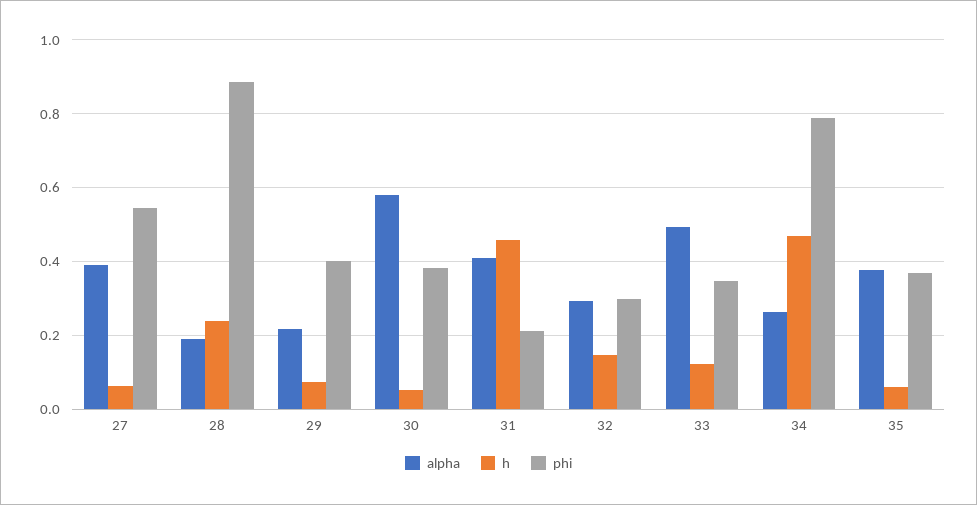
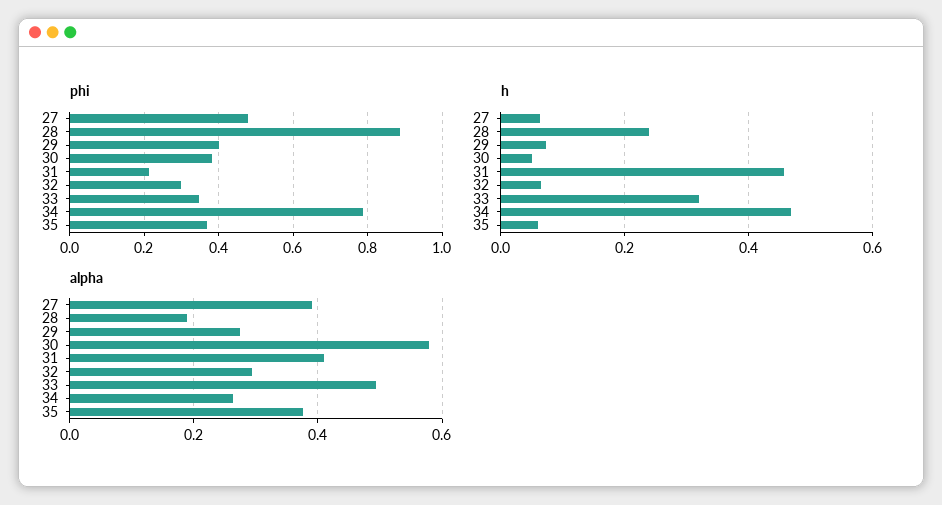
  {
    "alpha": {
      "27": 0.4,
      "28": 0.18,
-     "29": 0.22,
+     "29": 0.28,
      "30": 0.58,
      "31": 0.4,
      "32": 0.3,
      "33": 0.5,
      "34": 0.26,
      "35": 0.38
    },
    "h": {
      "27": 0.06,
      "28": 0.24,
      "29": 0.08,
      "30": 0.06,
      "31": 0.46,
-     "32": 0.14,
+     "32": 0.06,
-     "33": 0.12,
+     "33": 0.32,
      "34": 0.46,
      "35": 0.06
    },
    "phi": {
-     "27": 0.54,
+     "27": 0.48,
      "28": 0.88,
      "29": 0.4,
      "30": 0.38,
      "31": 0.22,
      "32": 0.3,
      "33": 0.34,
      "34": 0.78,
      "35": 0.36
    }
  }

